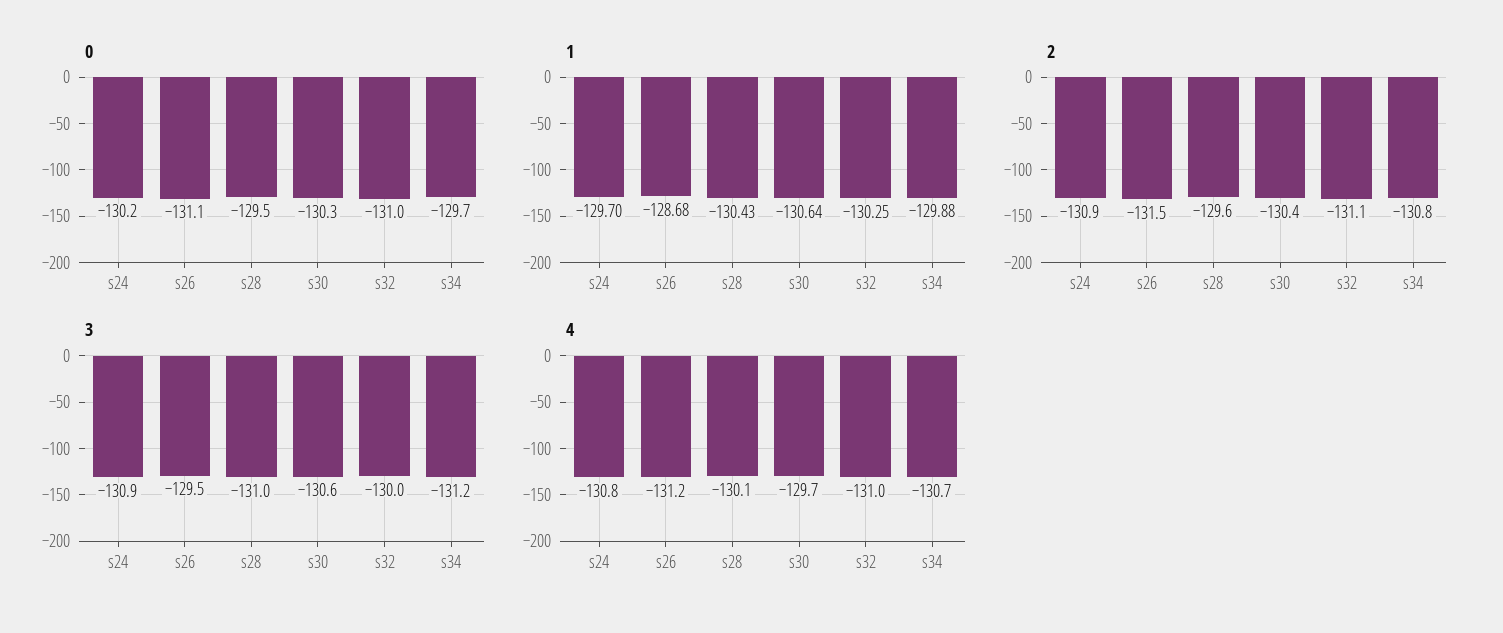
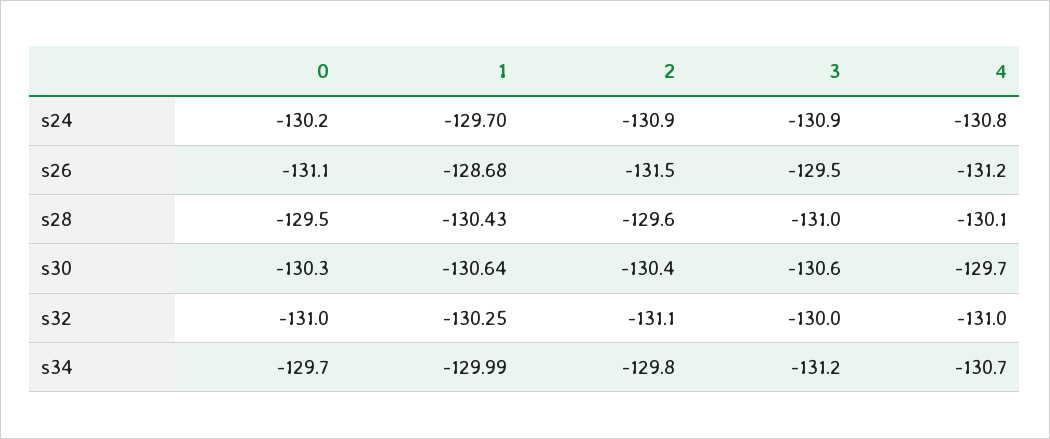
  {
    "0": {
      "s24": -130.2,
      "s26": -131.1,
      "s28": -129.5,
      "s30": -130.3,
      "s32": -131,
      "s34": -129.7
    },
    "1": {
      "s24": -129.7,
      "s26": -128.68,
      "s28": -130.43,
      "s30": -130.64,
      "s32": -130.25,
-     "s34": -129.88
+     "s34": -129.99
    },
    "2": {
      "s24": -130.9,
      "s26": -131.5,
      "s28": -129.6,
      "s30": -130.4,
      "s32": -131.1,
-     "s34": -130.8
+     "s34": -129.8
    },
    "3": {
      "s24": -130.9,
      "s26": -129.5,
      "s28": -131,
      "s30": -130.6,
      "s32": -130,
      "s34": -131.2
    },
    "4": {
      "s24": -130.8,
      "s26": -131.2,
      "s28": -130.1,
      "s30": -129.7,
      "s32": -131,
      "s34": -130.7
    }
  }

